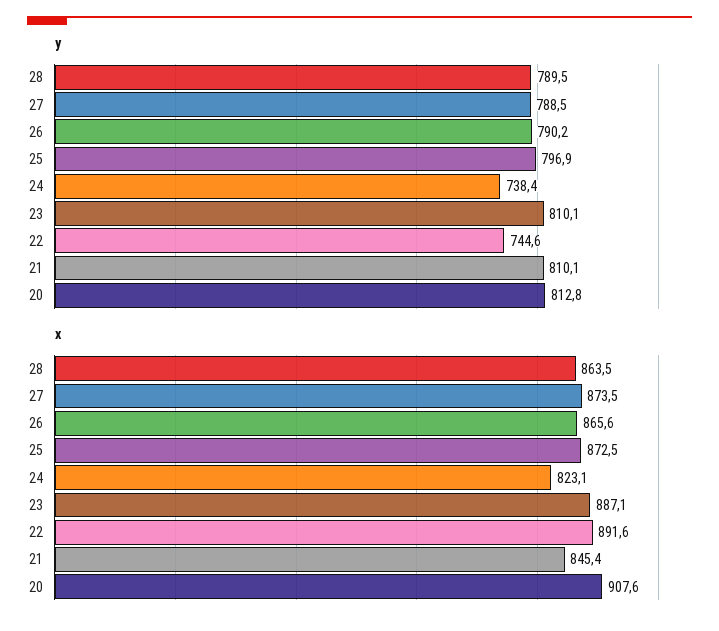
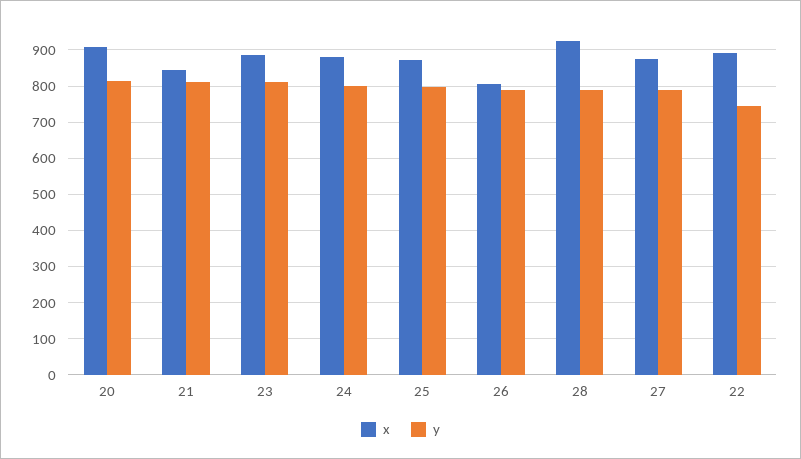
  {
    "y": {
      "28": 789.5,
      "27": 788.5,
      "26": 790.2,
      "25": 796.9,
-     "24": 738.4,
+     "24": 800,
      "23": 810.1,
      "22": 744.6,
      "21": 810.1,
      "20": 812.8
    },
    "x": {
-     "28": 863.5,
+     "28": 920,
      "27": 873.5,
-     "26": 865.6,
+     "26": 800,
      "25": 872.5,
-     "24": 823.1,
+     "24": 880,
      "23": 887.1,
      "22": 891.6,
      "21": 845.4,
      "20": 907.6
    }
  }

